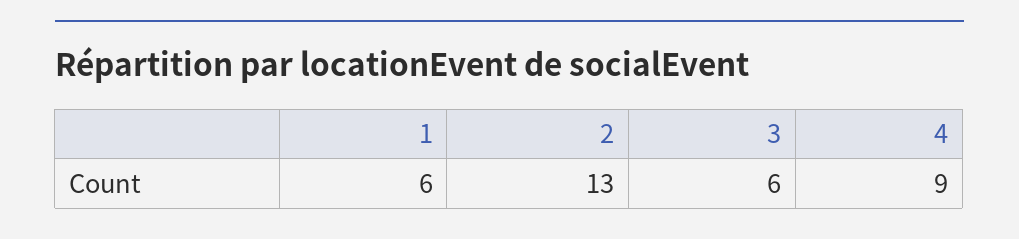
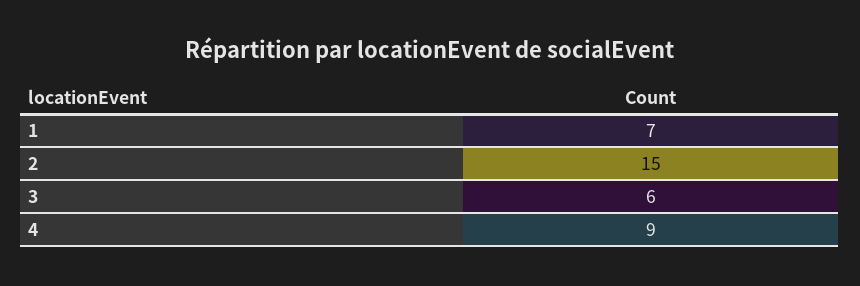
  {
-   "1": 6,
+   "1": 7,
-   "2": 13,
+   "2": 15,
    "3": 6,
    "4": 9
  }

